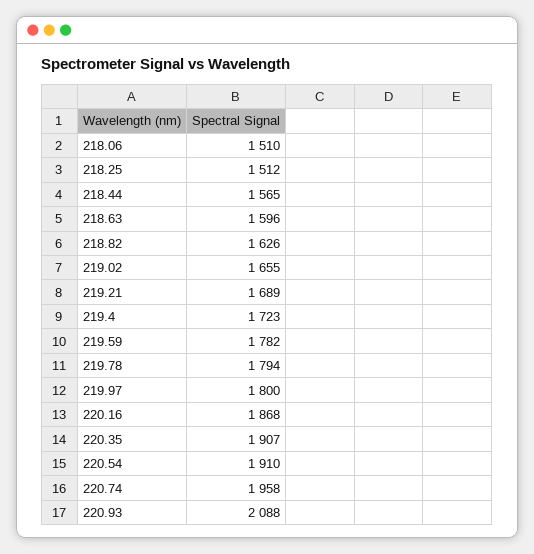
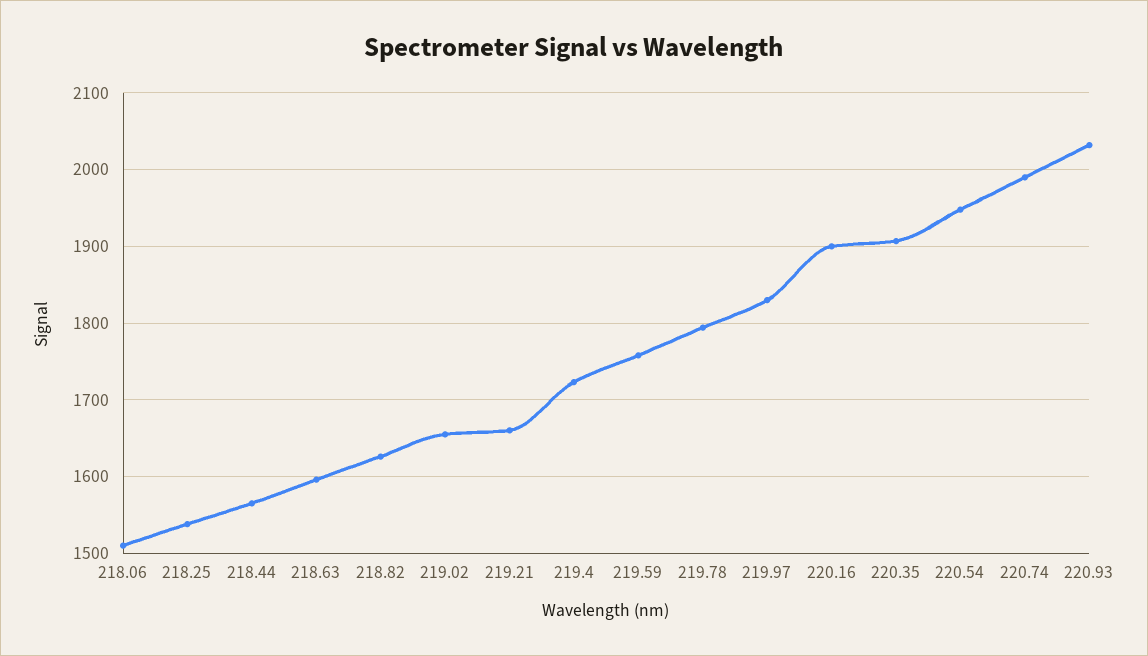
  {
    "218.06": 1510,
-   "218.25": 1512,
+   "218.25": 1540,
    "218.44": 1565,
    "218.63": 1596,
    "218.82": 1626,
    "219.02": 1655,
-   "219.21": 1689,
+   "219.21": 1660,
    "219.4": 1723,
-   "219.59": 1782,
+   "219.59": 1760,
    "219.78": 1794,
-   "219.97": 1800,
+   "219.97": 1830,
-   "220.16": 1868,
+   "220.16": 1900,
    "220.35": 1907,
-   "220.54": 1910,
+   "220.54": 1950,
-   "220.74": 1958,
+   "220.74": 1990,
-   "220.93": 2088
+   "220.93": 2030
  }

